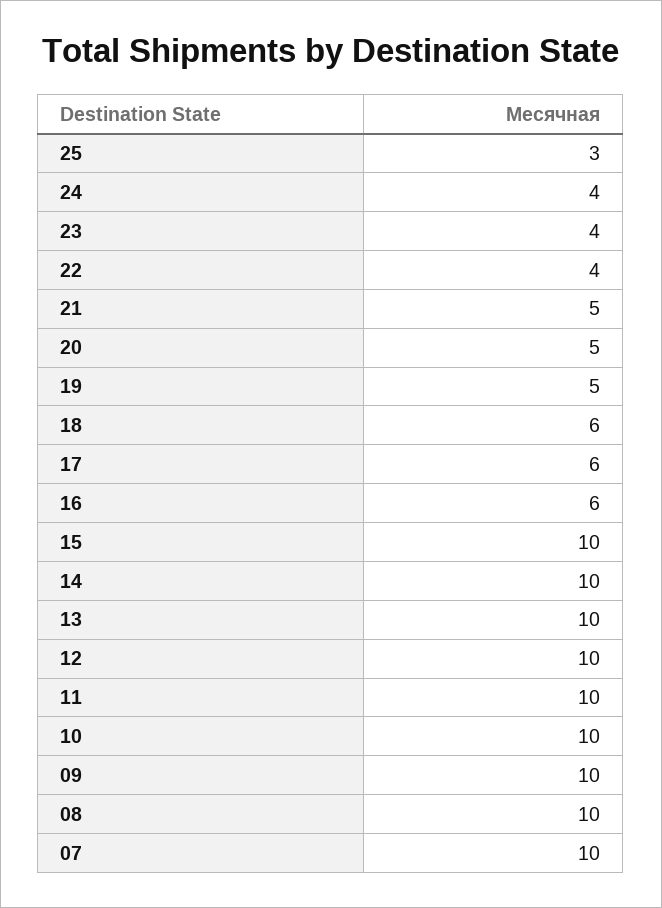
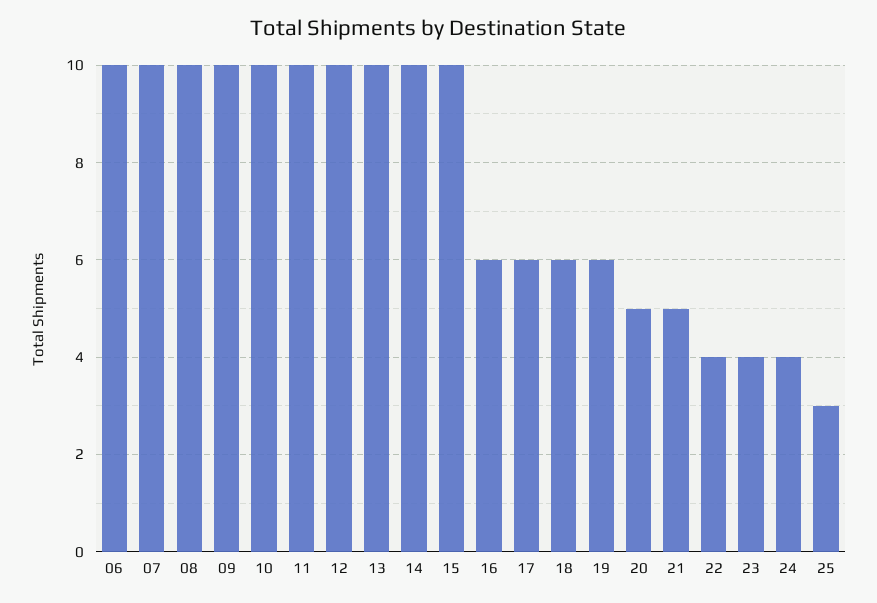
  {
    "25": 3,
    "24": 4,
    "23": 4,
    "22": 4,
    "21": 5,
    "20": 5,
-   "19": 5,
+   "19": 6,
    "18": 6,
    "17": 6,
    "16": 6,
    "15": 10,
    "14": 10,
    "13": 10,
    "12": 10,
    "11": 10,
    "10": 10,
    "09": 10,
    "08": 10,
-   "07": 10
+   "07": 10,
+   "06": 10
  }

